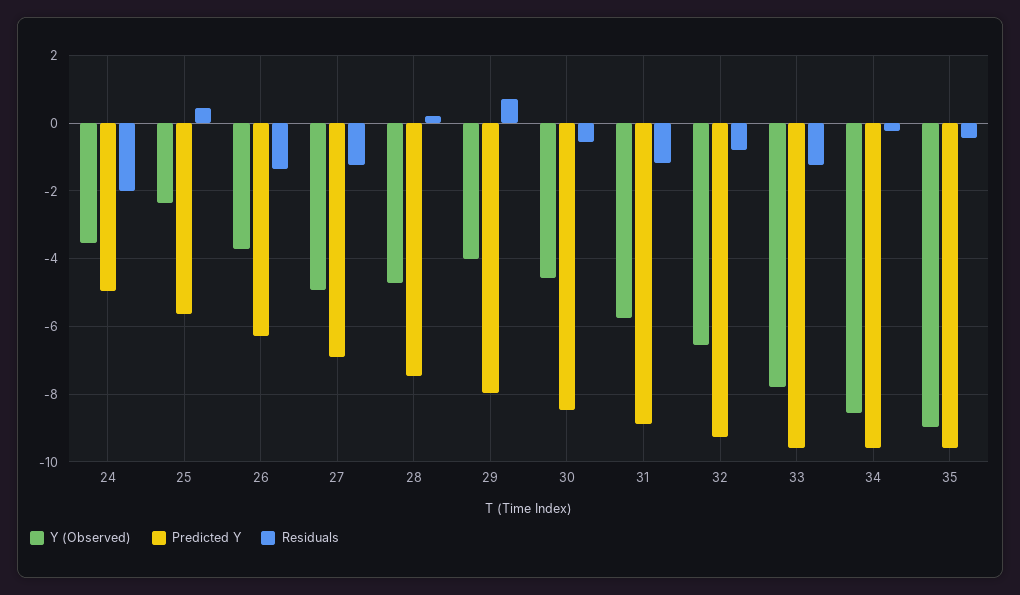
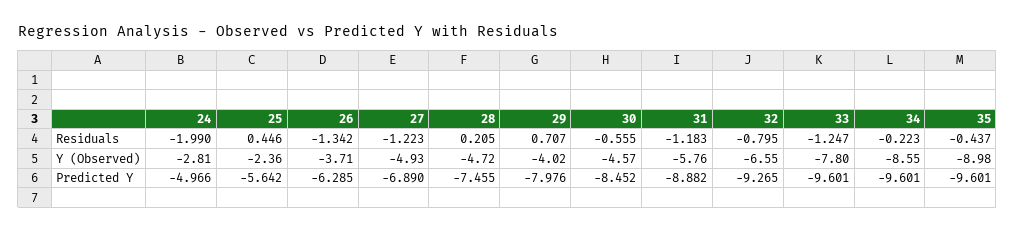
  {
    "Y (Observed)": {
-     "24": -3.6,
+     "24": -2.81,
      "25": -2.36,
      "26": -3.71,
      "27": -4.93,
      "28": -4.72,
      "29": -4.02,
      "30": -4.57,
      "31": -5.76,
      "32": -6.55,
      "33": -7.8,
      "34": -8.55,
      "35": -8.98
    },
    "Predicted Y": {
      "24": -4.966,
      "25": -5.642,
      "26": -6.285,
      "27": -6.89,
      "28": -7.455,
      "29": -7.976,
      "30": -8.452,
      "31": -8.882,
      "32": -9.265,
      "33": -9.601,
      "34": -9.601,
      "35": -9.601
    },
    "Residuals": {
      "24": -1.99,
      "25": 0.446,
      "26": -1.342,
      "27": -1.223,
      "28": 0.205,
      "29": 0.707,
      "30": -0.555,
      "31": -1.183,
      "32": -0.795,
      "33": -1.247,
      "34": -0.223,
      "35": -0.437
    }
  }

